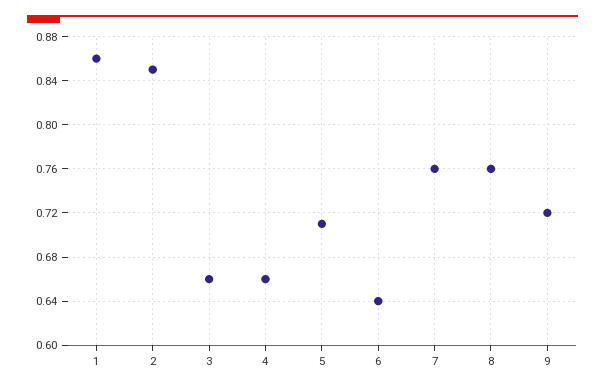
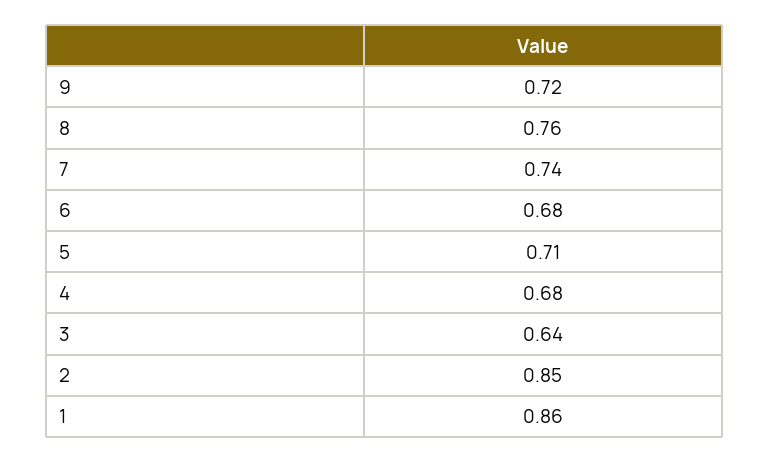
  {
    "1": 0.86,
    "2": 0.85,
-   "3": 0.66,
+   "3": 0.64,
-   "4": 0.66,
+   "4": 0.68,
    "5": 0.71,
-   "6": 0.64,
+   "6": 0.68,
-   "7": 0.76,
+   "7": 0.74,
    "8": 0.76,
    "9": 0.72
  }

